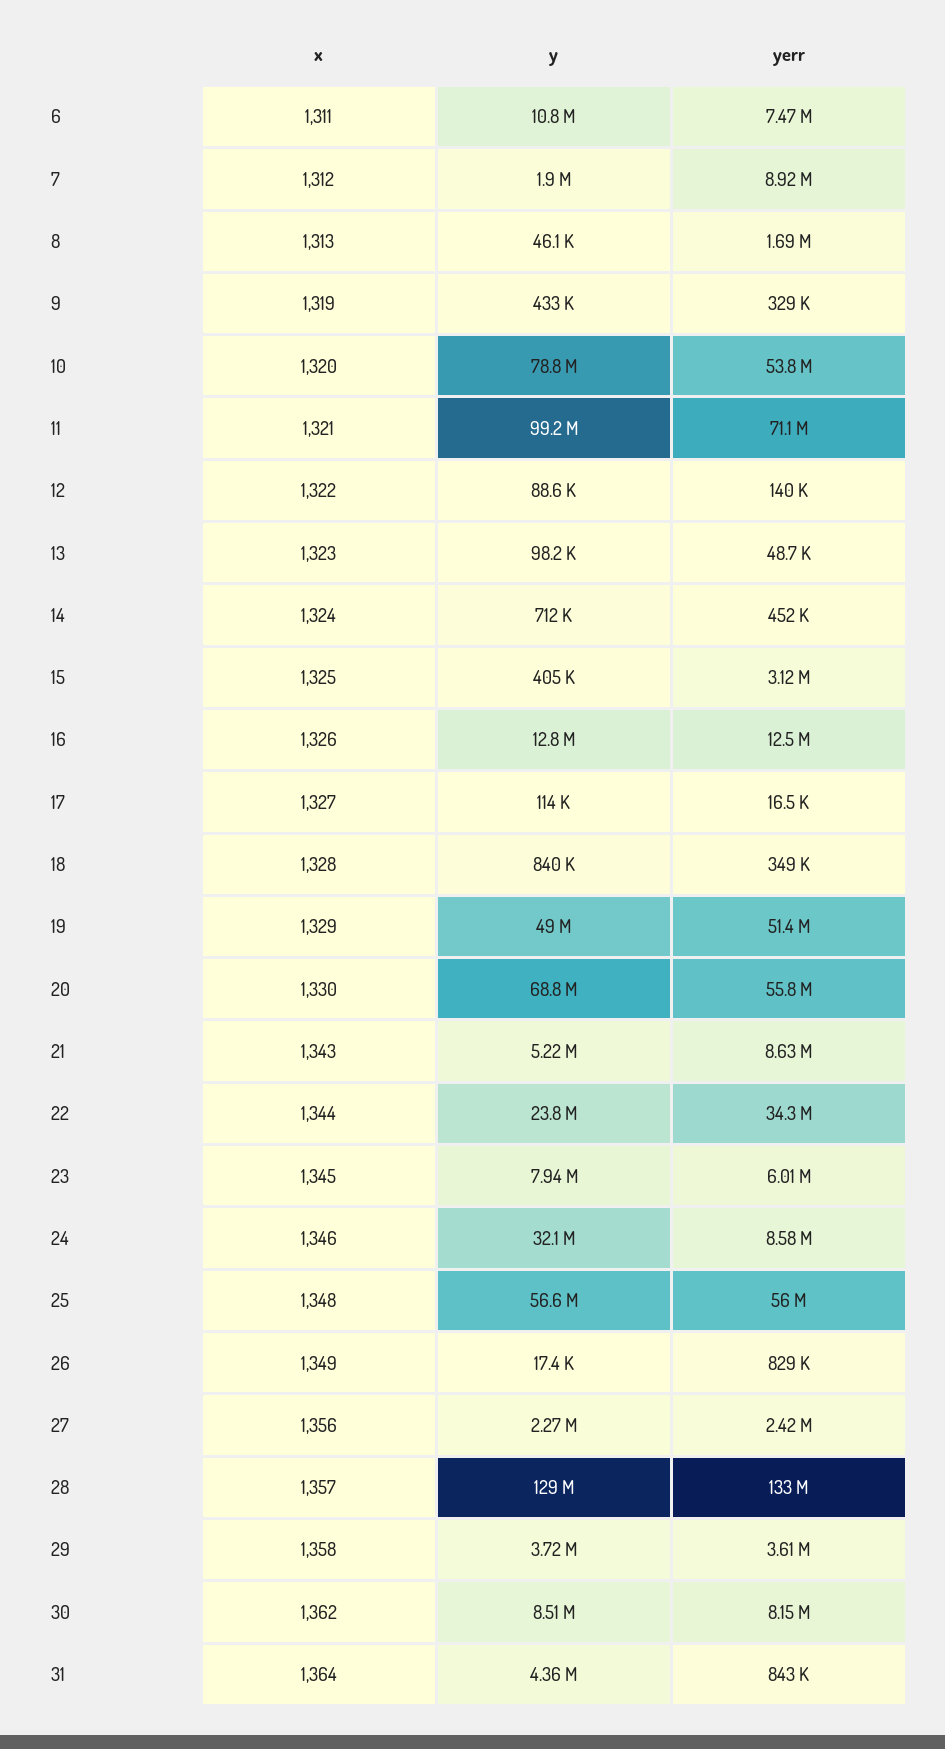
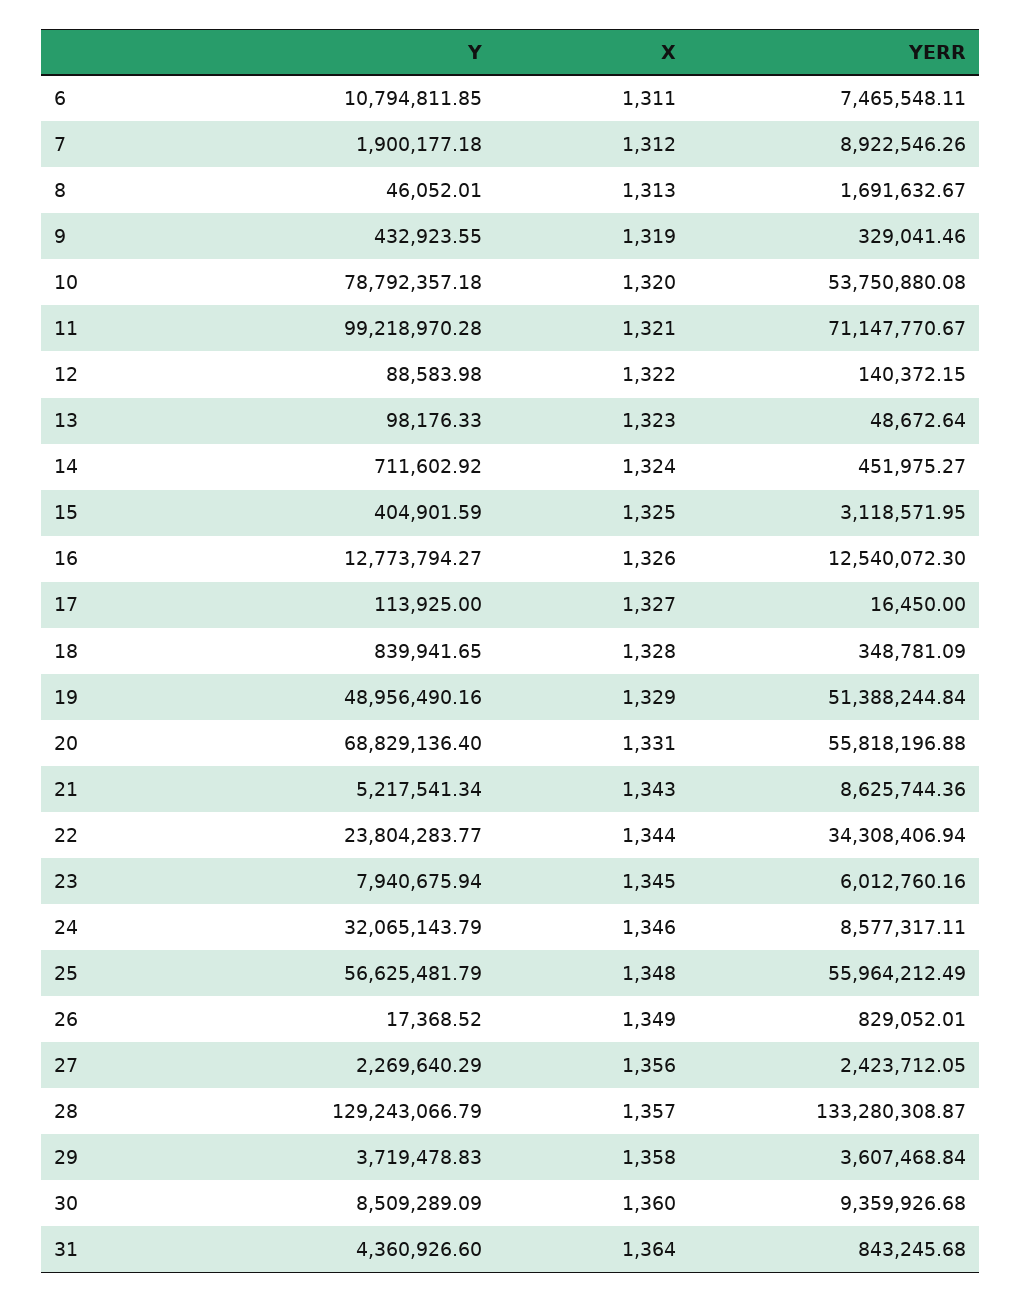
  {
    "x": {
      "6": 1311,
      "7": 1312,
      "8": 1313,
      "9": 1319,
      "10": 1320,
      "11": 1321,
      "12": 1322,
      "13": 1323,
      "14": 1324,
      "15": 1325,
      "16": 1326,
      "17": 1327,
      "18": 1328,
      "19": 1329,
-     "20": 1330,
+     "20": 1331,
      "21": 1343,
      "22": 1344,
      "23": 1345,
      "24": 1346,
      "25": 1348,
      "26": 1349,
      "27": 1356,
      "28": 1357,
      "29": 1358,
-     "30": 1362,
+     "30": 1360,
      "31": 1364
    },
    "y": {
      "6": 10794811.85,
      "7": 1900177.18,
      "8": 46052.01,
      "9": 432923.55,
      "10": 78792357.18,
      "11": 99218970.28,
      "12": 88583.98,
      "13": 98176.33,
      "14": 711602.92,
      "15": 404901.59,
      "16": 12773794.27,
      "17": 113925,
      "18": 839941.65,
      "19": 48956490.16,
      "20": 68829136.4,
      "21": 5217541.34,
      "22": 23804283.77,
      "23": 7940675.94,
      "24": 32065143.79,
      "25": 56625481.79,
      "26": 17368.52,
      "27": 2269640.29,
      "28": 129243066.79,
      "29": 3719478.83,
      "30": 8509289.09,
      "31": 4360926.6
    },
    "yerr": {
      "6": 7465548.11,
      "7": 8922546.26,
      "8": 1691632.67,
      "9": 329041.46,
      "10": 53750880.08,
      "11": 71147770.67,
      "12": 140372.15,
      "13": 48672.64,
      "14": 451975.27,
      "15": 3118571.95,
      "16": 12540072.3,
      "17": 16450,
      "18": 348781.09,
      "19": 51388244.84,
      "20": 55818196.88,
      "21": 8625744.36,
      "22": 34308406.94,
      "23": 6012760.16,
      "24": 8577317.11,
      "25": 55964212.49,
      "26": 829052.01,
      "27": 2423712.05,
      "28": 133280308.87,
      "29": 3607468.84,
-     "30": 8150000,
+     "30": 9359926.68,
      "31": 843245.68
    }
  }

